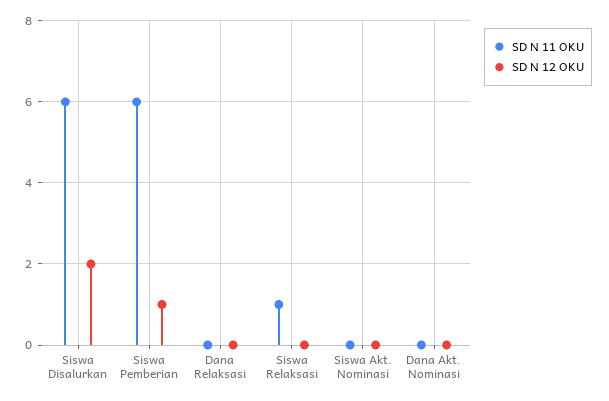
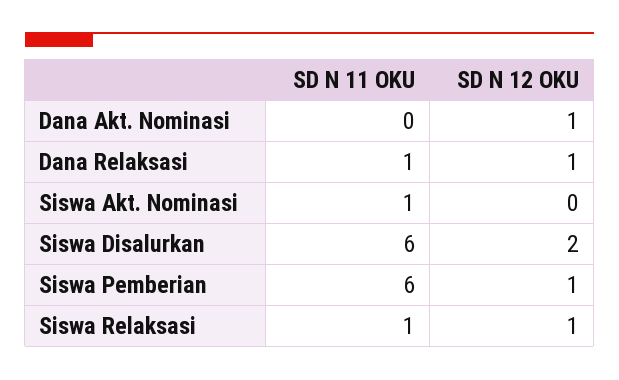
  {
    "SD N 11 OKU": {
      "Siswa Disalurkan": 6,
      "Siswa Pemberian": 6,
-     "Dana Relaksasi": 0,
+     "Dana Relaksasi": 1,
      "Siswa Relaksasi": 1,
-     "Siswa Akt. Nominasi": 0,
+     "Siswa Akt. Nominasi": 1,
      "Dana Akt. Nominasi": 0
    },
    "SD N 12 OKU": {
      "Siswa Disalurkan": 2,
      "Siswa Pemberian": 1,
-     "Dana Relaksasi": 0,
+     "Dana Relaksasi": 1,
-     "Siswa Relaksasi": 0,
+     "Siswa Relaksasi": 1,
      "Siswa Akt. Nominasi": 0,
-     "Dana Akt. Nominasi": 0
+     "Dana Akt. Nominasi": 1
    }
  }

